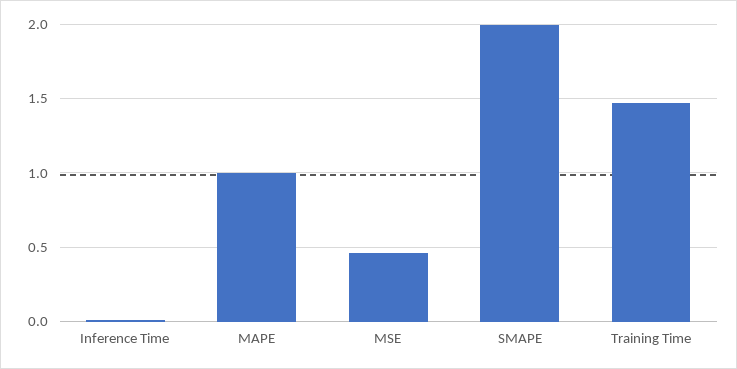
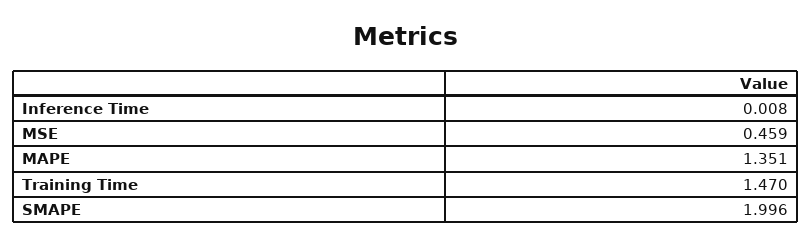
  {
    "Inference Time": 0.008,
-   "MAPE": 1,
+   "MAPE": 1.351,
    "MSE": 0.459,
    "SMAPE": 1.996,
    "Training Time": 1.47
  }

